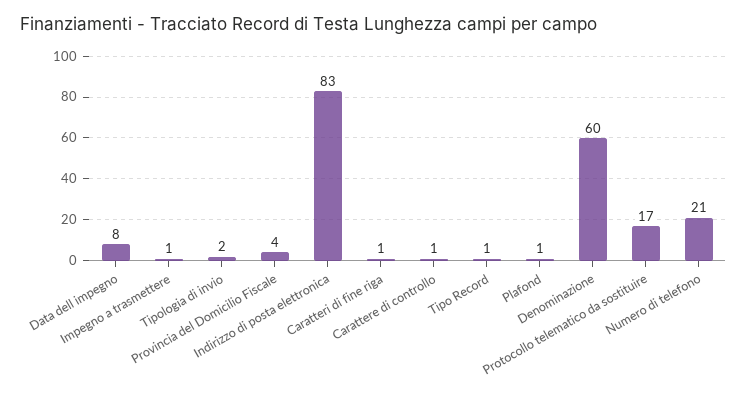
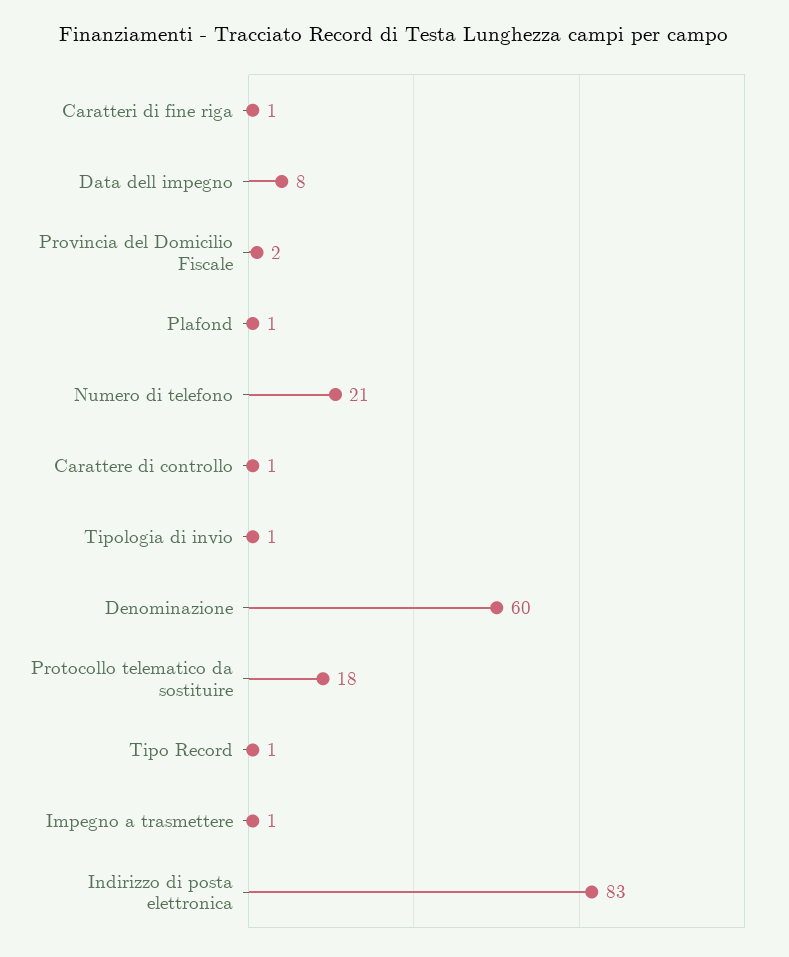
  {
    "Data dell impegno": 8,
    "Impegno a trasmettere": 1,
-   "Tipologia di invio": 2,
+   "Tipologia di invio": 1,
-   "Provincia del Domicilio Fiscale": 4,
+   "Provincia del Domicilio Fiscale": 2,
    "Indirizzo di posta elettronica": 83,
    "Caratteri di fine riga": 1,
    "Carattere di controllo": 1,
    "Tipo Record": 1,
    "Plafond": 1,
    "Denominazione": 60,
-   "Protocollo telematico da sostituire": 17,
+   "Protocollo telematico da sostituire": 18,
    "Numero di telefono": 21
  }

